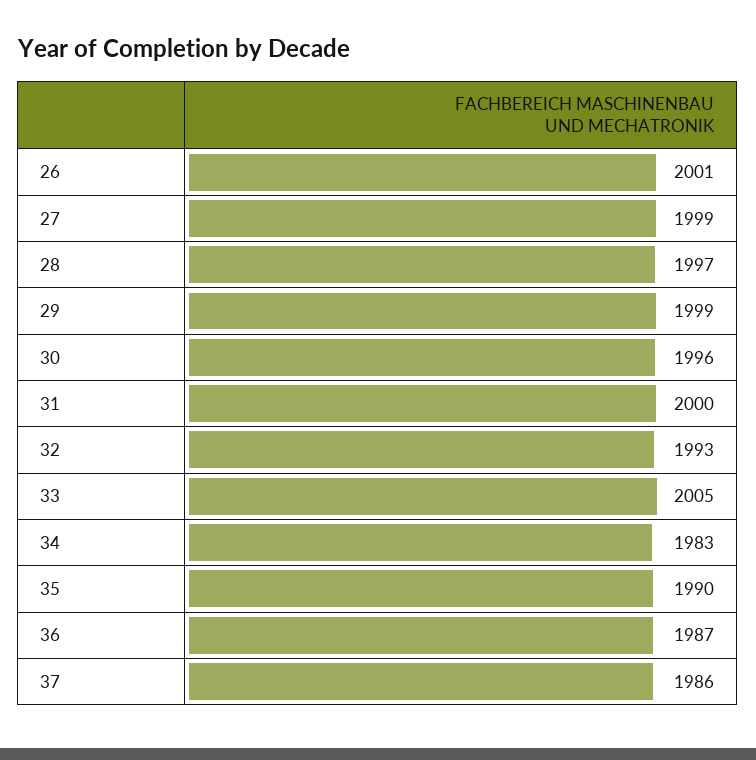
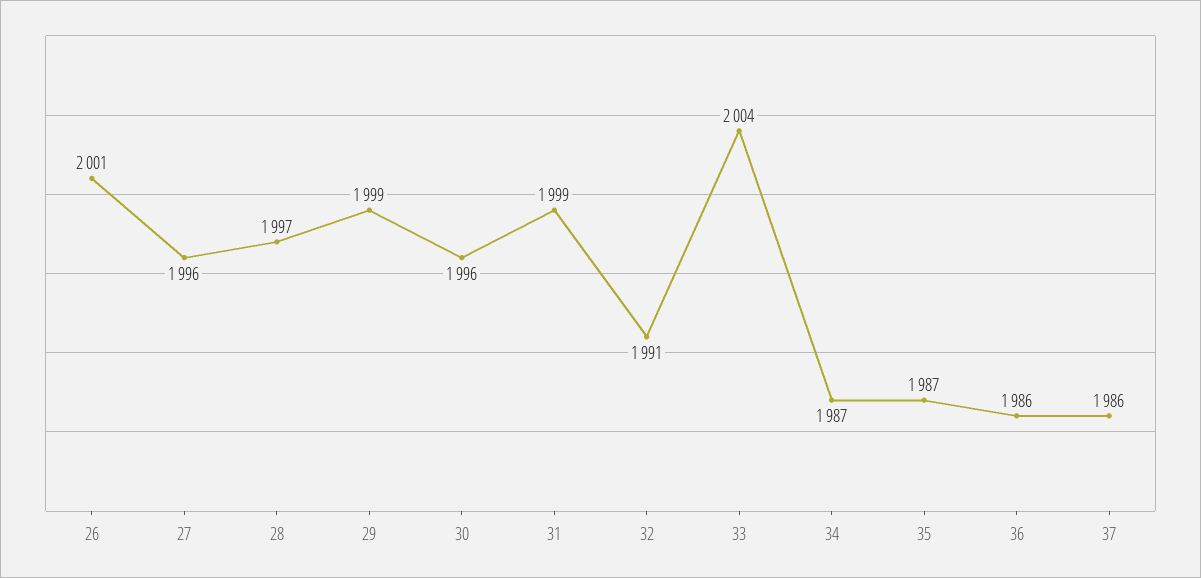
  {
    "26": 2001,
-   "27": 1999,
+   "27": 1996,
    "28": 1997,
    "29": 1999,
    "30": 1996,
-   "31": 2000,
+   "31": 1999,
-   "32": 1993,
+   "32": 1991,
-   "33": 2005,
+   "33": 2004,
-   "34": 1983,
+   "34": 1987,
-   "35": 1990,
+   "35": 1987,
-   "36": 1987,
+   "36": 1986,
    "37": 1986
  }

